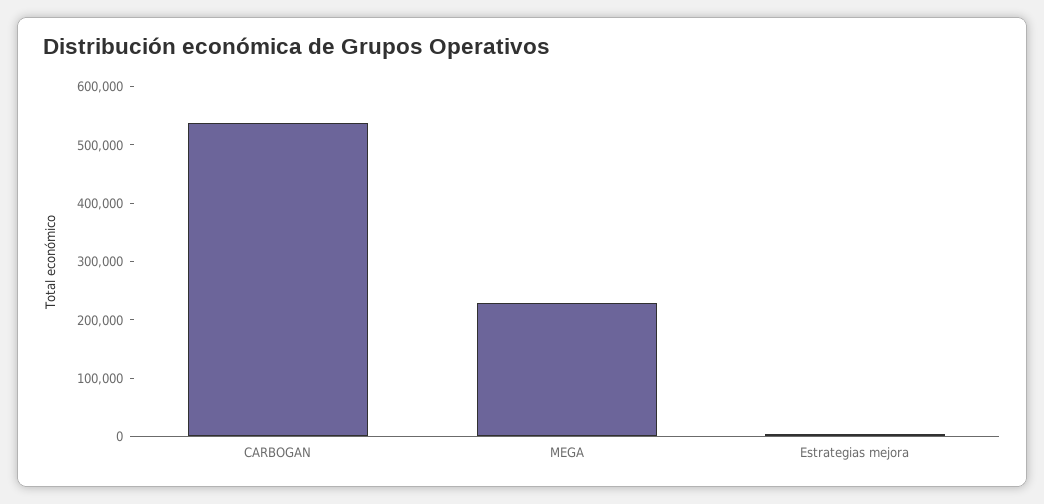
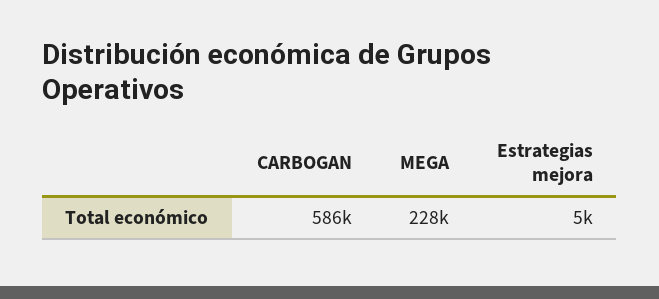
  {
-   "CARBOGAN": 540000,
+   "CARBOGAN": 586000,
    "MEGA": 228000,
    "Estrategias mejora": 5000
  }

